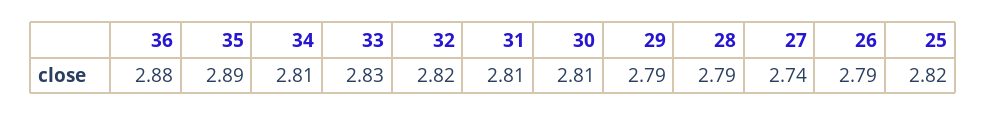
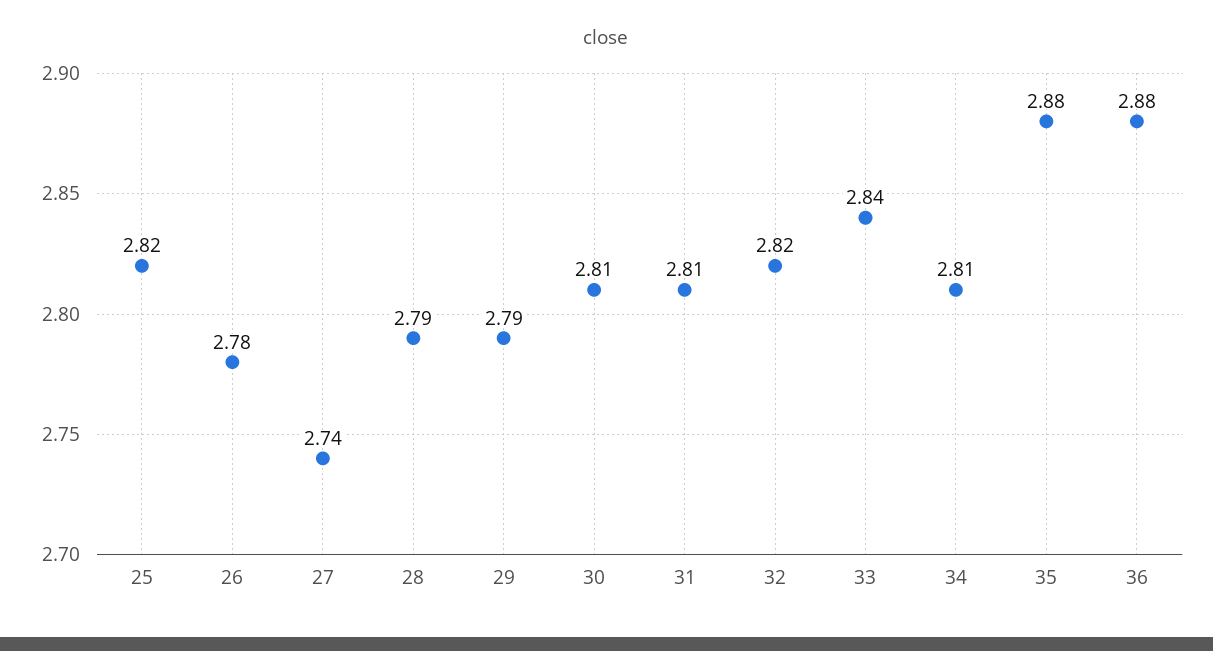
  {
    "36": 2.88,
-   "35": 2.89,
+   "35": 2.88,
    "34": 2.81,
-   "33": 2.83,
+   "33": 2.84,
    "32": 2.82,
    "31": 2.81,
    "30": 2.81,
    "29": 2.79,
    "28": 2.79,
    "27": 2.74,
-   "26": 2.79,
+   "26": 2.78,
    "25": 2.82
  }

